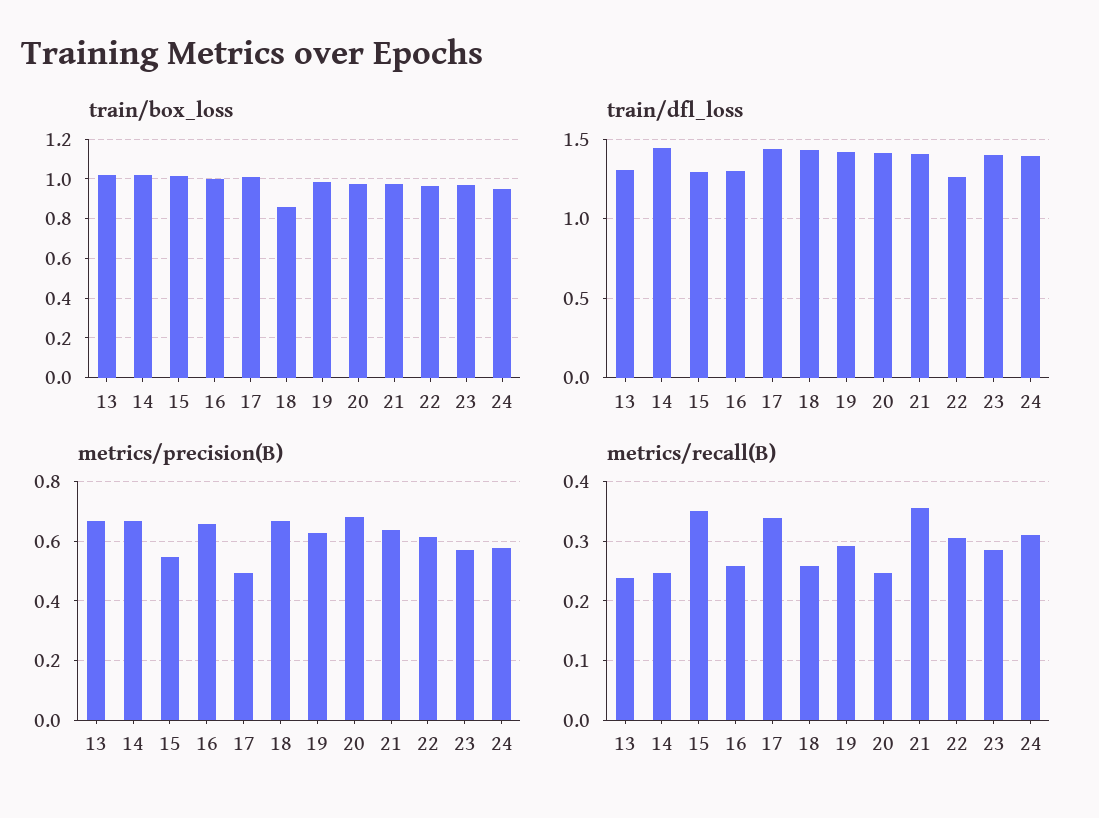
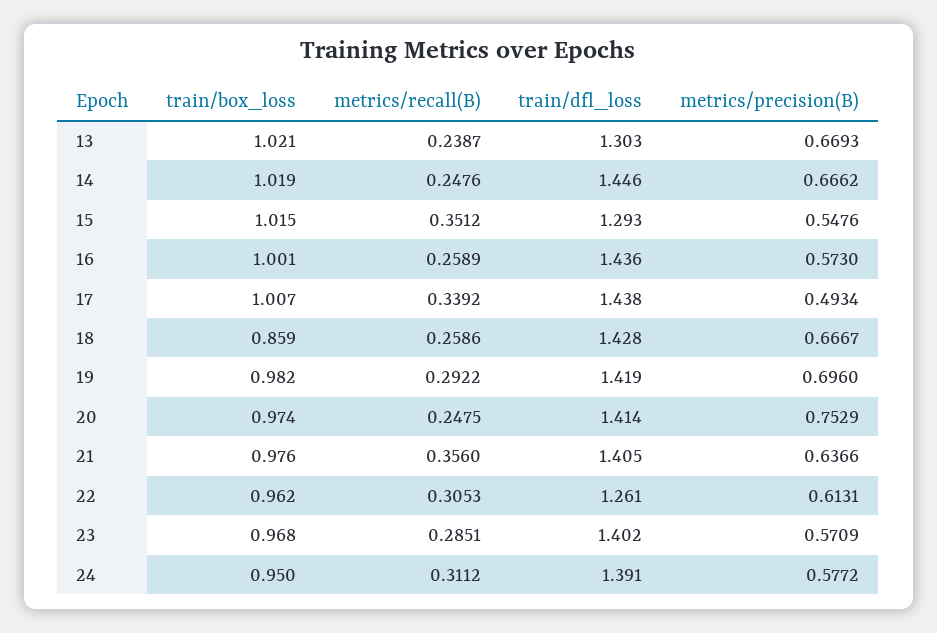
  {
    "train/box_loss": {
      "13": 1.021,
      "14": 1.019,
      "15": 1.015,
      "16": 1.001,
      "17": 1.007,
      "18": 0.859,
      "19": 0.982,
      "20": 0.974,
      "21": 0.976,
      "22": 0.962,
      "23": 0.968,
      "24": 0.95
    },
    "train/dfl_loss": {
      "13": 1.303,
      "14": 1.446,
      "15": 1.293,
-     "16": 1.3,
+     "16": 1.436,
      "17": 1.438,
      "18": 1.428,
      "19": 1.419,
      "20": 1.414,
      "21": 1.405,
      "22": 1.261,
      "23": 1.402,
      "24": 1.391
    },
    "metrics/precision(B)": {
      "13": 0.6693,
      "14": 0.6662,
      "15": 0.5476,
-     "16": 0.65,
+     "16": 0.573,
      "17": 0.4934,
      "18": 0.6667,
-     "19": 0.625,
+     "19": 0.696,
-     "20": 0.675,
+     "20": 0.7529,
      "21": 0.6366,
      "22": 0.6131,
      "23": 0.5709,
      "24": 0.5772
    },
    "metrics/recall(B)": {
      "13": 0.2387,
      "14": 0.2476,
      "15": 0.3512,
      "16": 0.2589,
      "17": 0.3392,
      "18": 0.2586,
      "19": 0.2922,
      "20": 0.2475,
      "21": 0.356,
      "22": 0.3053,
      "23": 0.2851,
      "24": 0.3112
    }
  }

